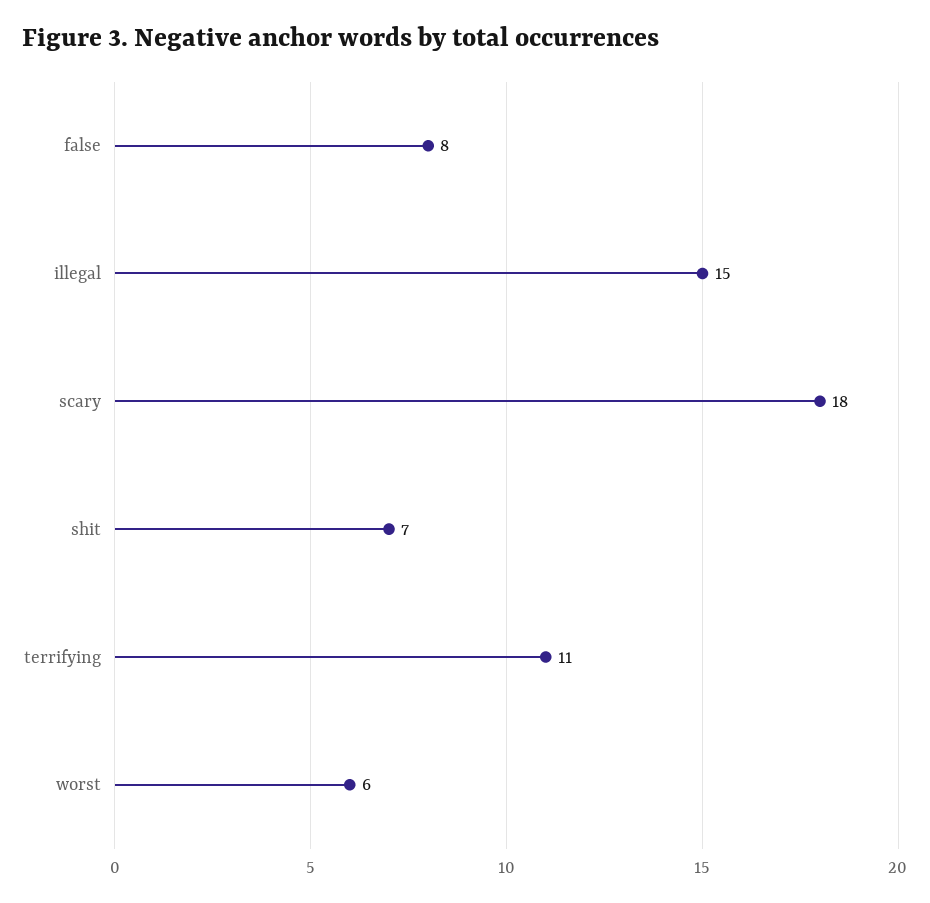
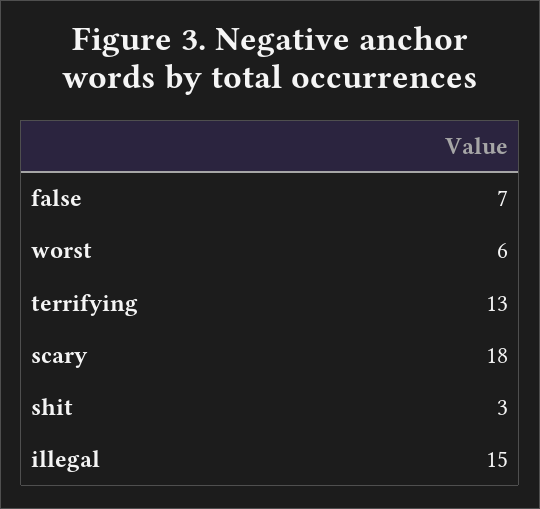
  {
-   "false": 8,
+   "false": 7,
    "illegal": 15,
    "scary": 18,
-   "shit": 7,
+   "shit": 3,
-   "terrifying": 11,
+   "terrifying": 13,
    "worst": 6
  }

